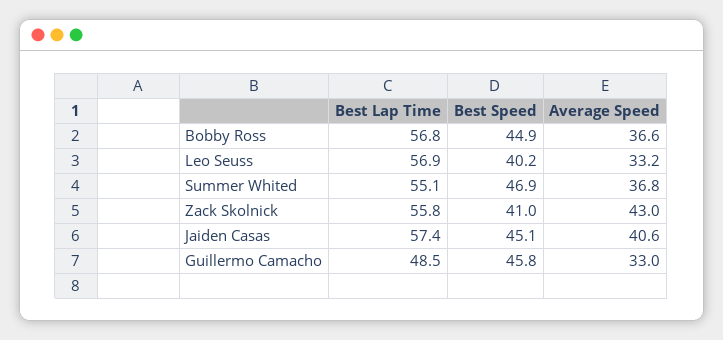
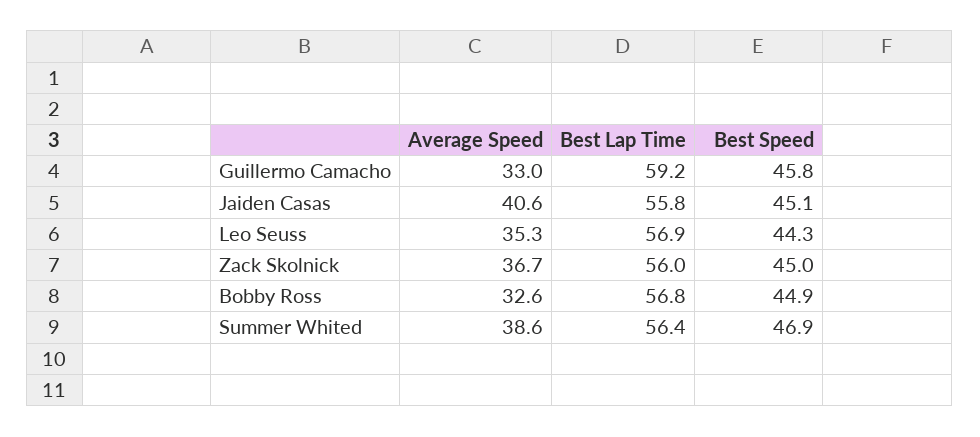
  {
    "Best Lap Time": {
      "Bobby Ross": 56.8,
      "Leo Seuss": 56.9,
-     "Summer Whited": 55.1,
+     "Summer Whited": 56.4,
-     "Zack Skolnick": 55.8,
+     "Zack Skolnick": 56,
-     "Jaiden Casas": 57.4,
+     "Jaiden Casas": 55.8,
-     "Guillermo Camacho": 48.5
+     "Guillermo Camacho": 59.2
    },
    "Best Speed": {
      "Bobby Ross": 44.9,
-     "Leo Seuss": 40.2,
+     "Leo Seuss": 44.3,
      "Summer Whited": 46.9,
-     "Zack Skolnick": 41,
+     "Zack Skolnick": 45,
      "Jaiden Casas": 45.1,
      "Guillermo Camacho": 45.8
    },
    "Average Speed": {
-     "Bobby Ross": 36.6,
+     "Bobby Ross": 32.6,
-     "Leo Seuss": 33.2,
+     "Leo Seuss": 35.3,
-     "Summer Whited": 36.8,
+     "Summer Whited": 38.6,
-     "Zack Skolnick": 43,
+     "Zack Skolnick": 36.7,
      "Jaiden Casas": 40.6,
      "Guillermo Camacho": 33
    }
  }

